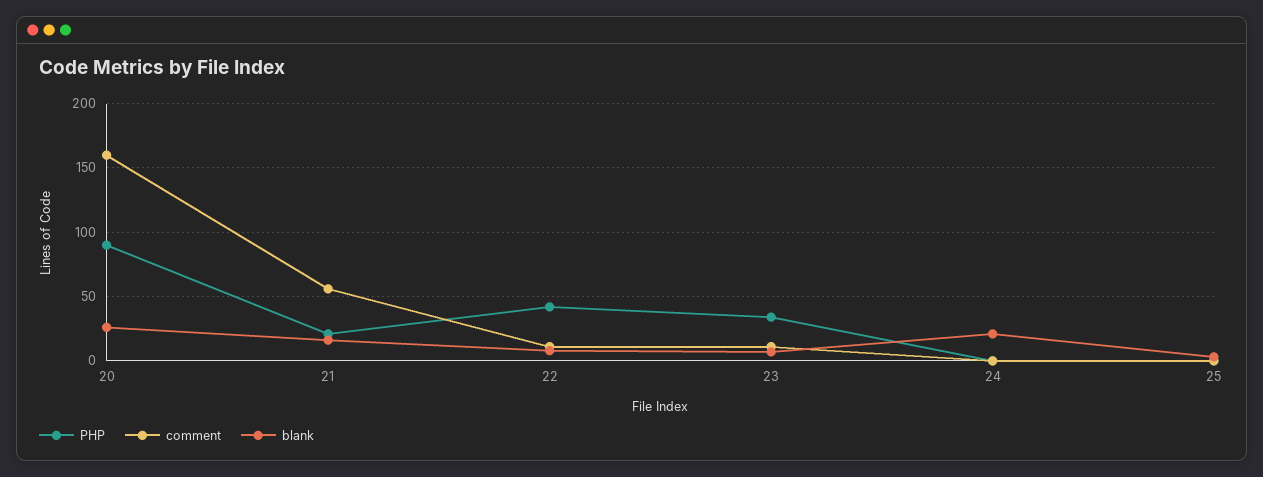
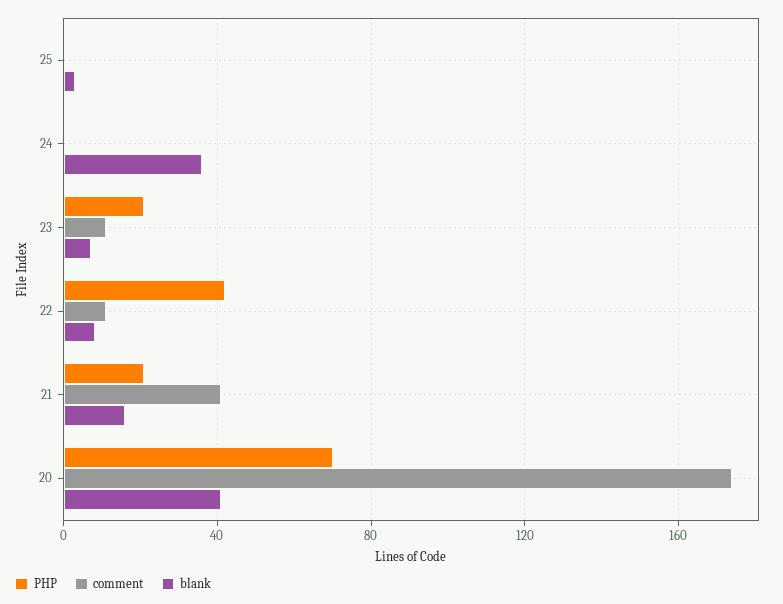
  {
    "PHP": {
-     "20": 90,
+     "20": 70,
      "21": 20,
      "22": 40,
-     "23": 35,
+     "23": 20,
      "24": 0,
      "25": 0
    },
    "comment": {
-     "20": 160,
+     "20": 175,
-     "21": 55,
+     "21": 40,
      "22": 10,
      "23": 10,
      "24": 0,
      "25": 0
    },
    "blank": {
-     "20": 25,
+     "20": 40,
      "21": 15,
      "22": 10,
      "23": 5,
-     "24": 20,
+     "24": 35,
      "25": 5
    }
  }

